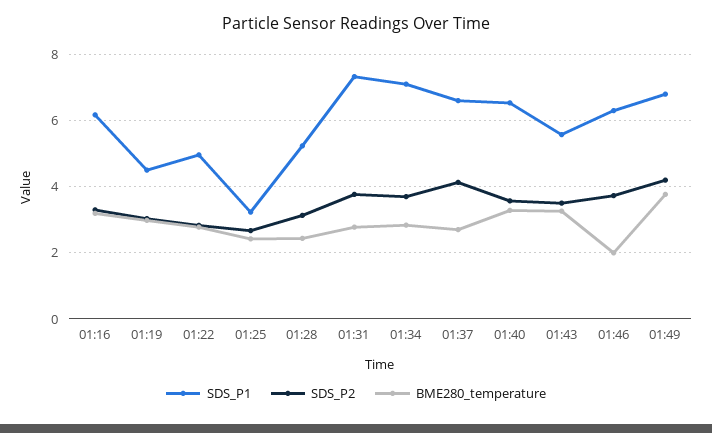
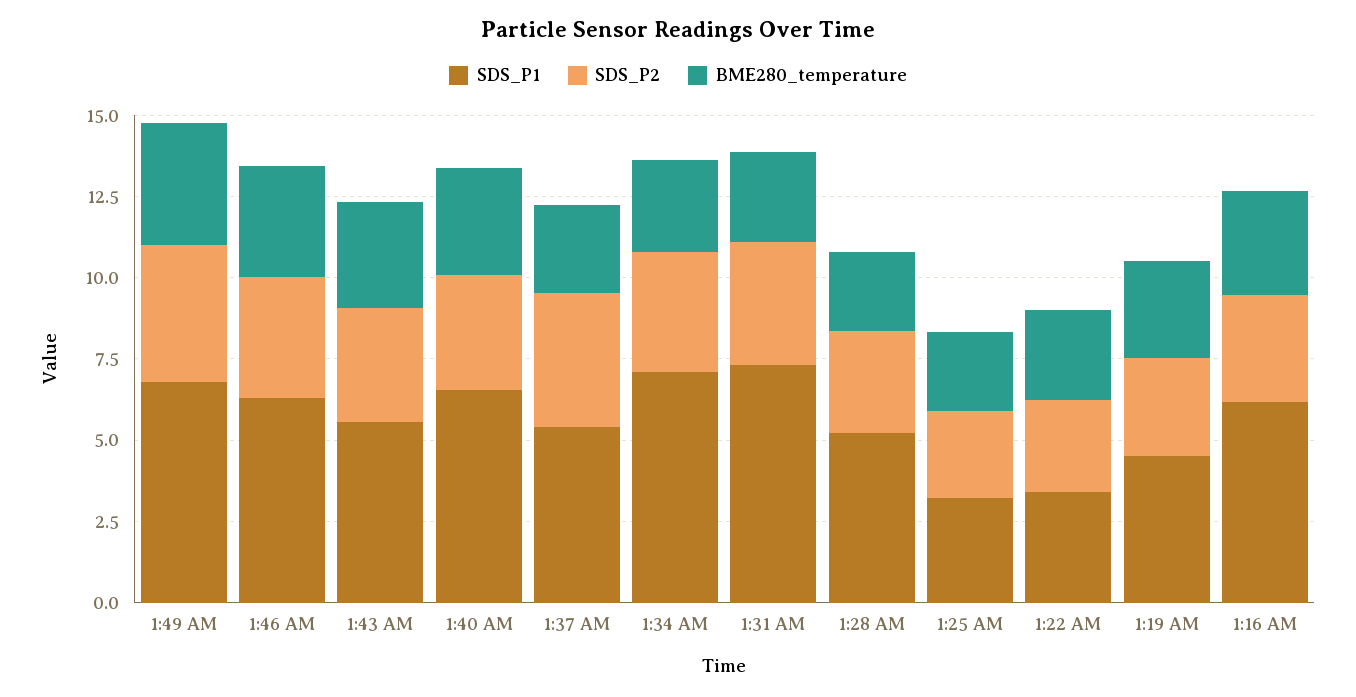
  {
    "SDS_P1": {
      "01:16": 6.2,
      "01:19": 4.6,
-     "01:22": 5,
+     "01:22": 3.5,
      "01:25": 3.2,
      "01:28": 5.2,
      "01:31": 7.4,
      "01:34": 7.2,
-     "01:37": 6.6,
+     "01:37": 5.5,
      "01:40": 6.6,
      "01:43": 5.6,
      "01:46": 6.4,
      "01:49": 6.8
    },
    "SDS_P2": {
      "01:16": 3.4,
      "01:19": 3,
      "01:22": 2.8,
      "01:25": 2.6,
      "01:28": 3.2,
      "01:31": 3.8,
      "01:34": 3.8,
      "01:37": 4.2,
      "01:40": 3.6,
      "01:43": 3.6,
      "01:46": 3.8,
      "01:49": 4.2
    },
    "BME280_temperature": {
      "01:16": 3.2,
      "01:19": 3,
      "01:22": 2.8,
      "01:25": 2.4,
      "01:28": 2.4,
      "01:31": 2.8,
      "01:34": 2.8,
      "01:37": 2.8,
      "01:40": 3.2,
      "01:43": 3.2,
-     "01:46": 2,
+     "01:46": 3.5,
      "01:49": 3.8
    }
  }

